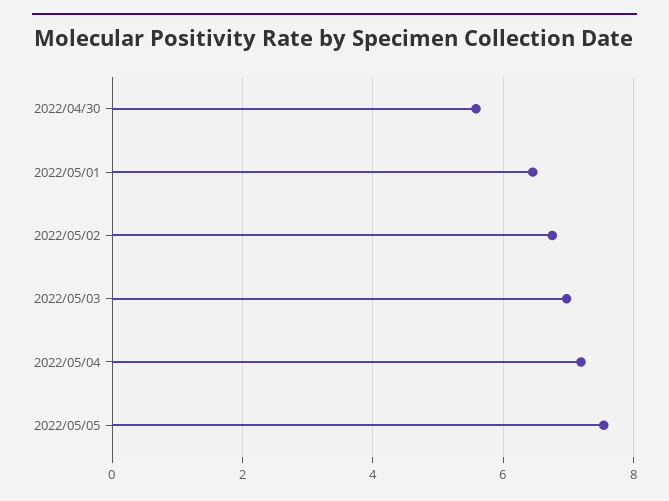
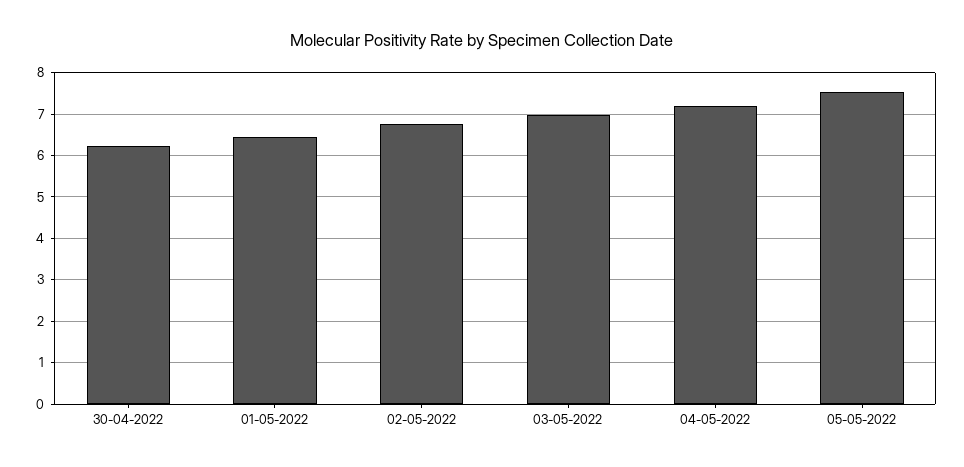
  {
-   "2022/04/30": 5.6,
+   "2022/04/30": 6.2,
    "2022/05/01": 6.4,
    "2022/05/02": 6.8,
    "2022/05/03": 7,
    "2022/05/04": 7.2,
    "2022/05/05": 7.6
  }

